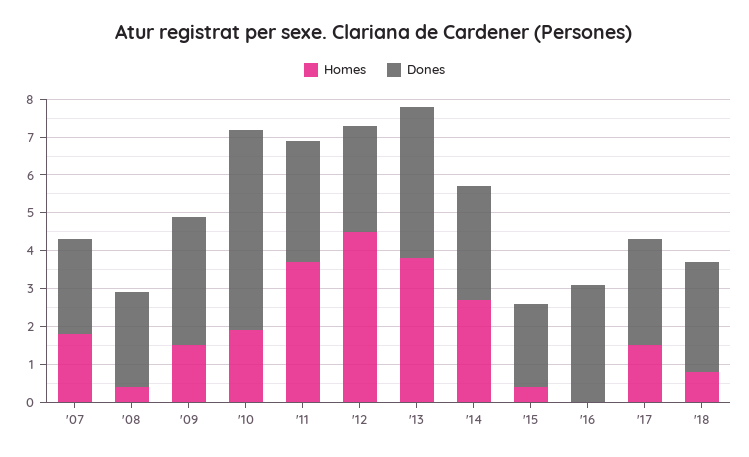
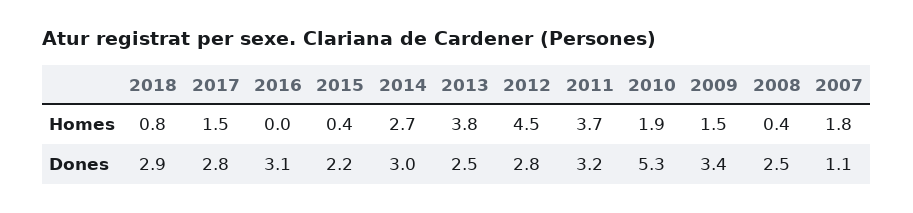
  {
    "Homes": {
      "'07": 1.8,
      "'08": 0.4,
      "'09": 1.5,
      "'10": 1.9,
      "'11": 3.7,
      "'12": 4.5,
      "'13": 3.8,
      "'14": 2.7,
      "'15": 0.4,
      "'16": 0,
      "'17": 1.5,
      "'18": 0.8
    },
    "Dones": {
-     "'07": 2.5,
+     "'07": 1.1,
      "'08": 2.5,
      "'09": 3.4,
      "'10": 5.3,
      "'11": 3.2,
      "'12": 2.8,
-     "'13": 4,
+     "'13": 2.5,
      "'14": 3,
      "'15": 2.2,
      "'16": 3.1,
      "'17": 2.8,
      "'18": 2.9
    }
  }

